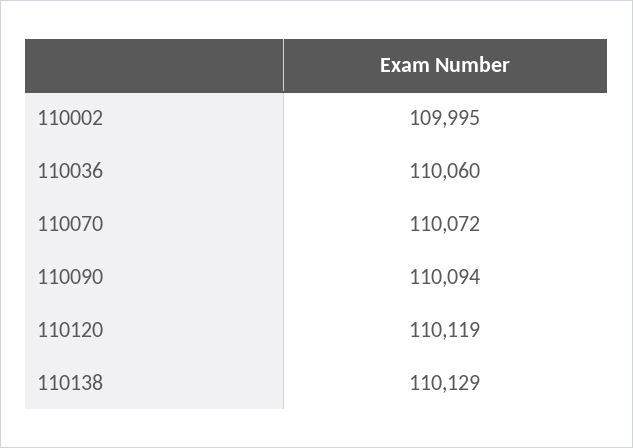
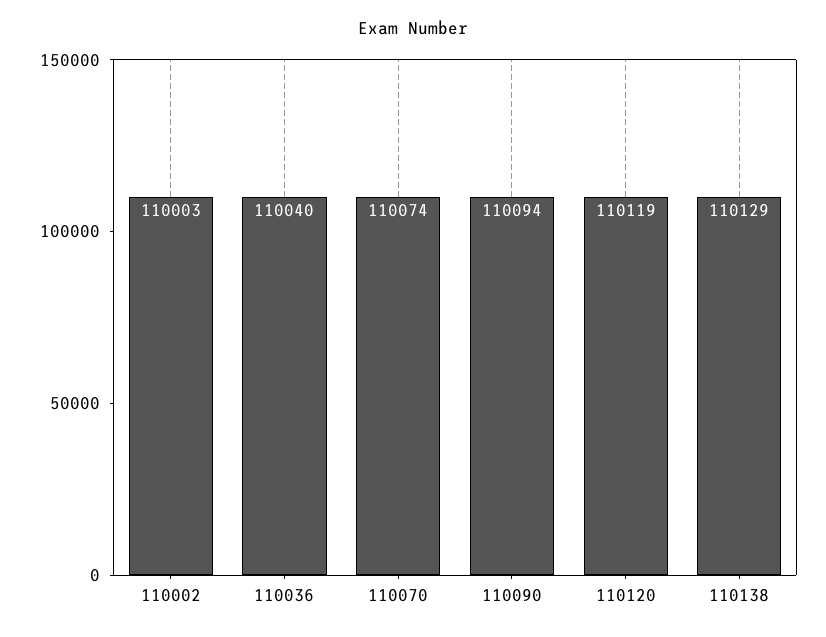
  {
-   "110002": 109995,
+   "110002": 110003,
-   "110036": 110060,
+   "110036": 110040,
-   "110070": 110072,
+   "110070": 110074,
    "110090": 110094,
    "110120": 110119,
    "110138": 110129
  }

